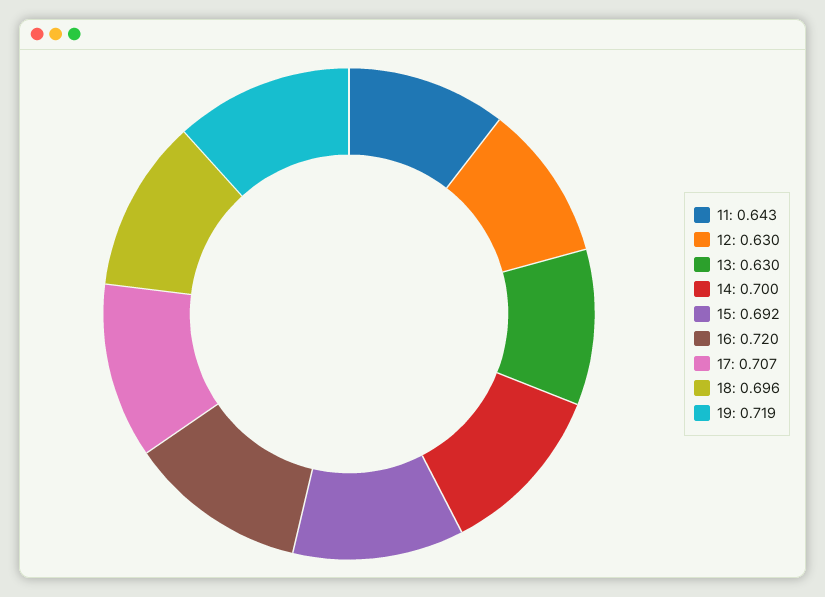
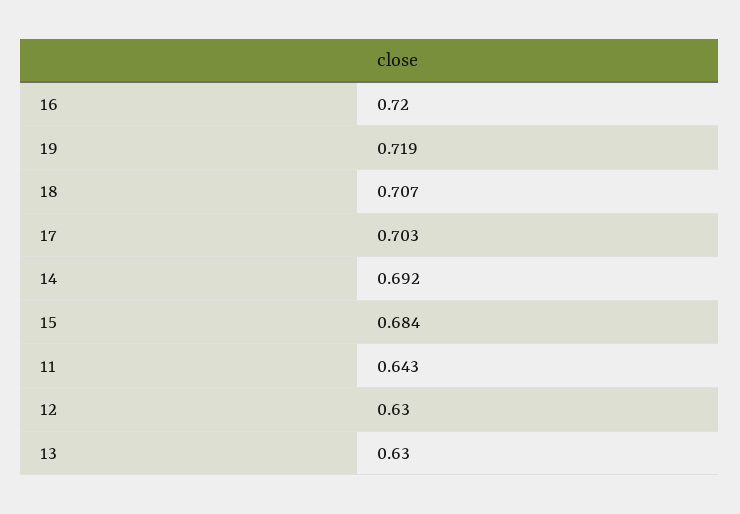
  {
    "11": 0.643,
    "12": 0.63,
    "13": 0.63,
-   "14": 0.7,
+   "14": 0.692,
-   "15": 0.692,
+   "15": 0.684,
    "16": 0.72,
-   "17": 0.707,
+   "17": 0.703,
-   "18": 0.696,
+   "18": 0.707,
    "19": 0.719
  }

